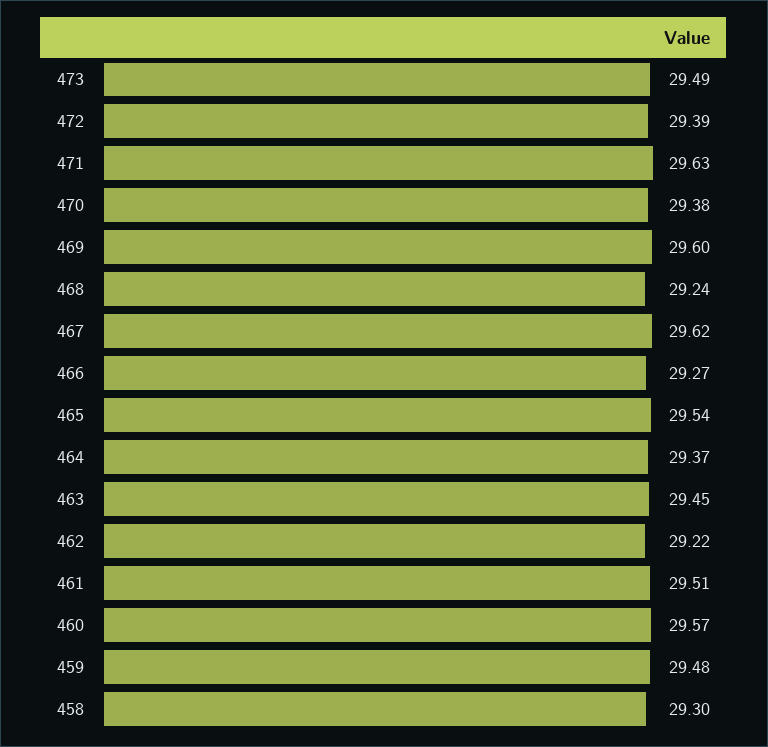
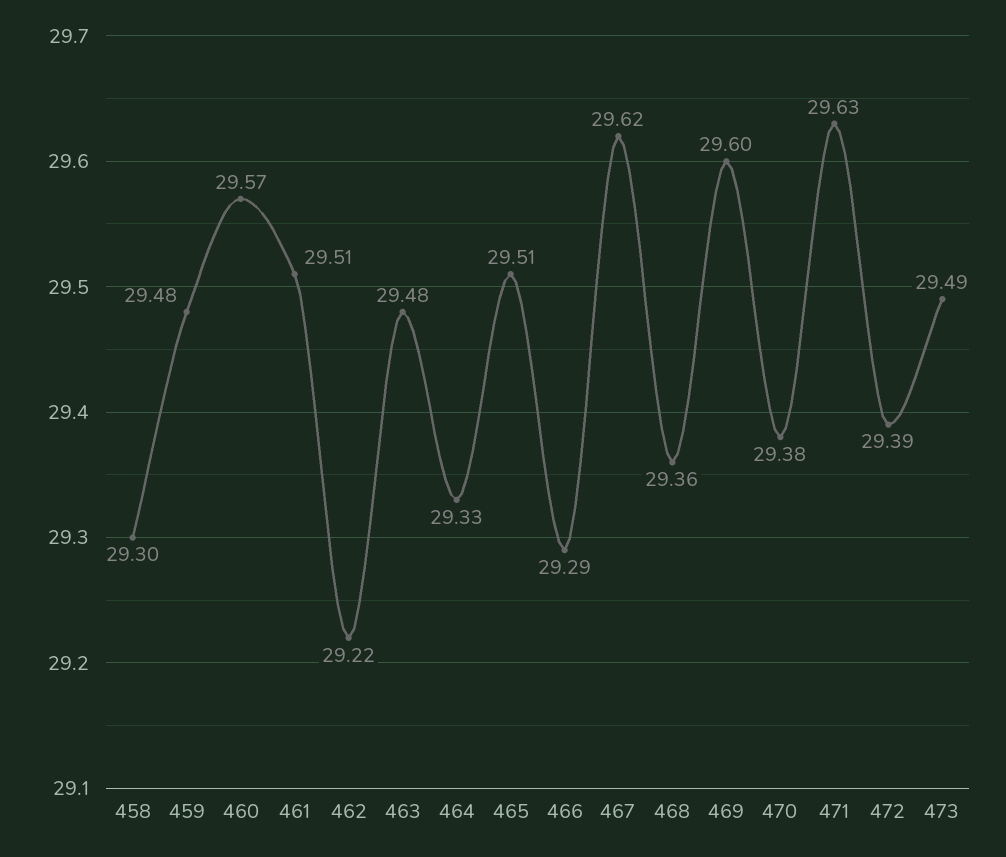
  {
    "473": 29.49,
    "472": 29.39,
    "471": 29.63,
    "470": 29.38,
    "469": 29.6,
-   "468": 29.24,
+   "468": 29.36,
    "467": 29.62,
-   "466": 29.27,
+   "466": 29.29,
-   "465": 29.54,
+   "465": 29.51,
-   "464": 29.37,
+   "464": 29.33,
-   "463": 29.45,
+   "463": 29.48,
    "462": 29.22,
    "461": 29.51,
    "460": 29.57,
    "459": 29.48,
    "458": 29.3
  }

